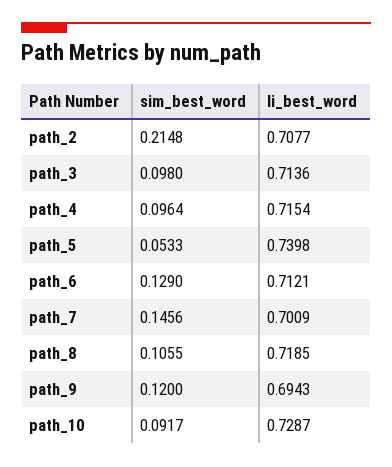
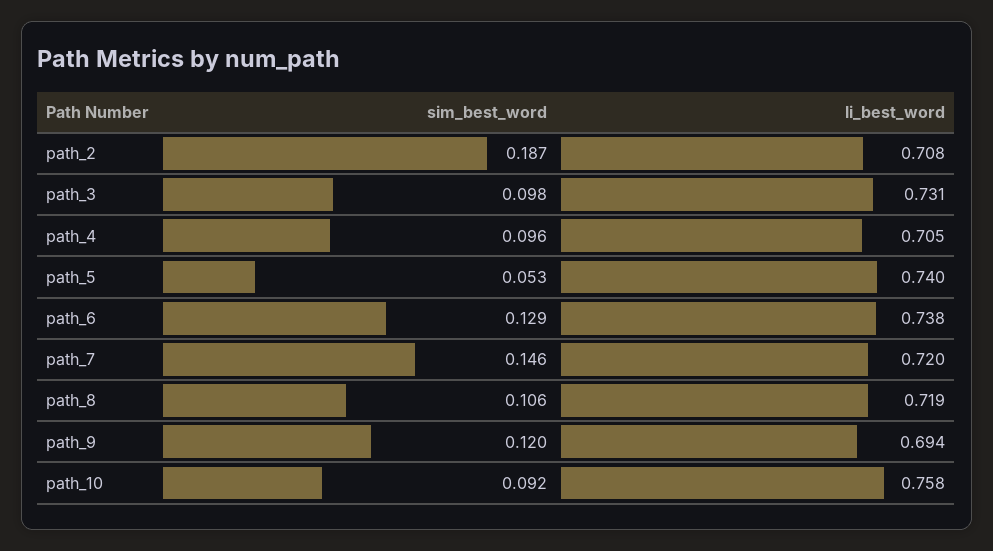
  {
    "sim_best_word": {
-     "path_2": 0.2148,
+     "path_2": 0.187,
      "path_3": 0.098,
      "path_4": 0.0964,
      "path_5": 0.0533,
      "path_6": 0.129,
      "path_7": 0.1456,
      "path_8": 0.1055,
      "path_9": 0.12,
      "path_10": 0.0917
    },
    "li_best_word": {
      "path_2": 0.7077,
-     "path_3": 0.7136,
+     "path_3": 0.731,
-     "path_4": 0.7154,
+     "path_4": 0.705,
      "path_5": 0.7398,
-     "path_6": 0.7121,
+     "path_6": 0.738,
-     "path_7": 0.7009,
+     "path_7": 0.72,
      "path_8": 0.7185,
      "path_9": 0.6943,
-     "path_10": 0.7287
+     "path_10": 0.758
    }
  }

